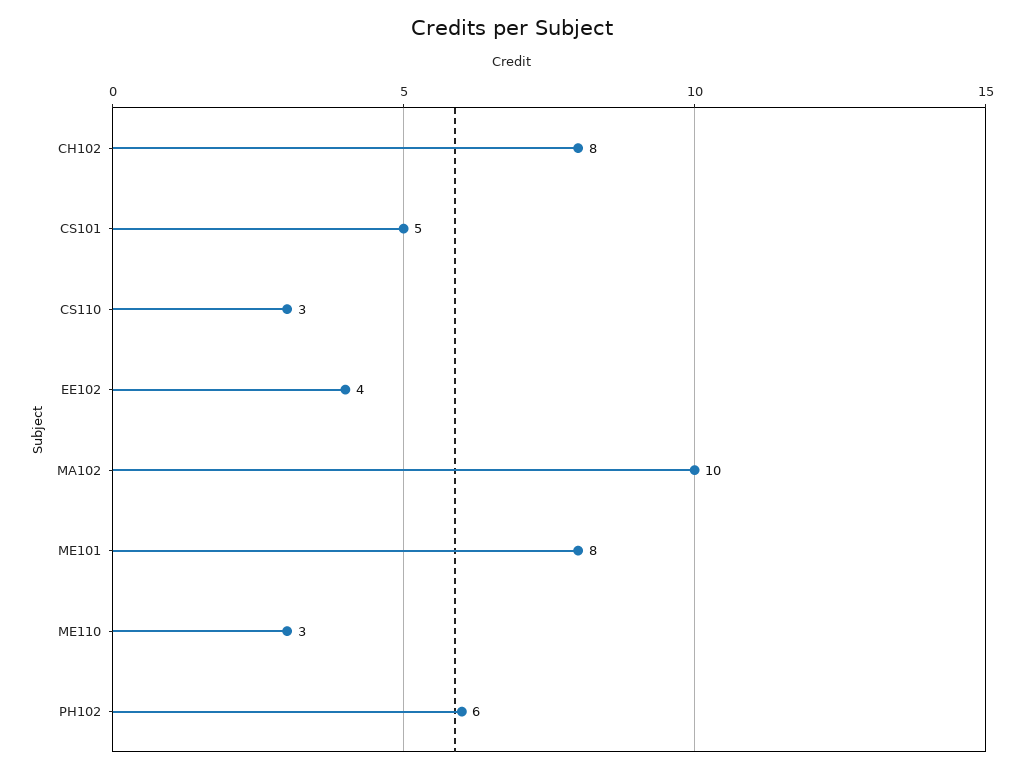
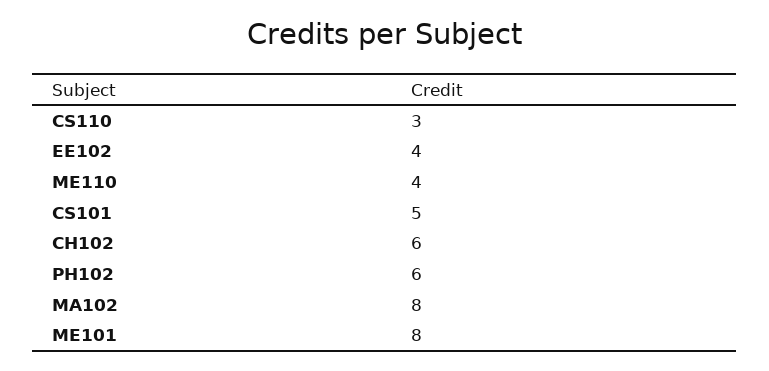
  {
-   "CH102": 8,
+   "CH102": 6,
    "CS101": 5,
    "CS110": 3,
    "EE102": 4,
-   "MA102": 10,
+   "MA102": 8,
    "ME101": 8,
-   "ME110": 3,
+   "ME110": 4,
    "PH102": 6
  }

